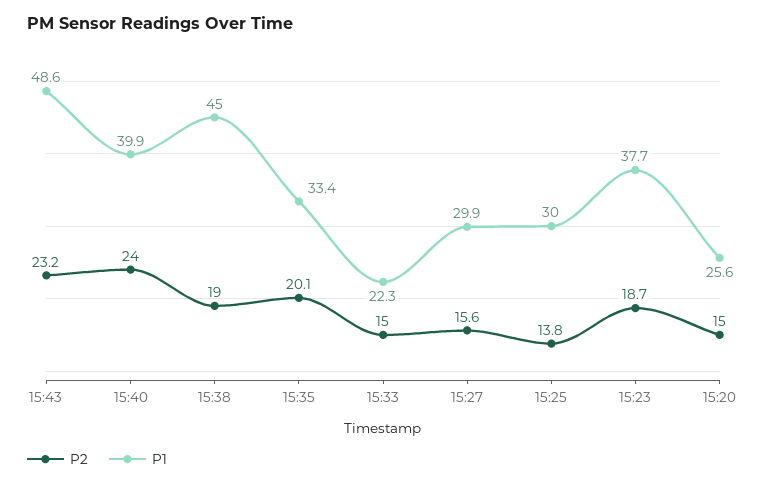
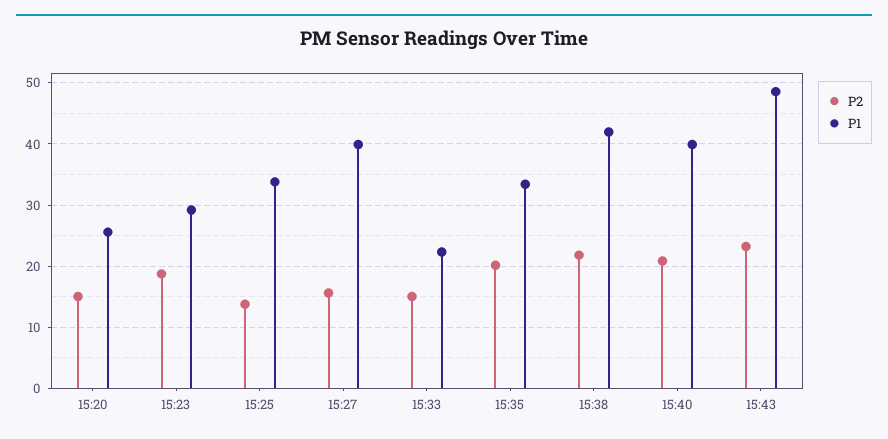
  {
    "P2": {
      "15:43": 23.2,
-     "15:40": 24,
+     "15:40": 21,
-     "15:38": 19,
+     "15:38": 22,
      "15:35": 20.1,
      "15:33": 15,
      "15:27": 15.6,
      "15:25": 13.8,
      "15:23": 18.7,
      "15:20": 15
    },
    "P1": {
      "15:43": 48.6,
      "15:40": 39.9,
-     "15:38": 45,
+     "15:38": 42,
      "15:35": 33.4,
      "15:33": 22.3,
-     "15:27": 29.9,
+     "15:27": 40,
-     "15:25": 30,
+     "15:25": 34,
-     "15:23": 37.7,
+     "15:23": 29,
      "15:20": 25.6
    }
  }

